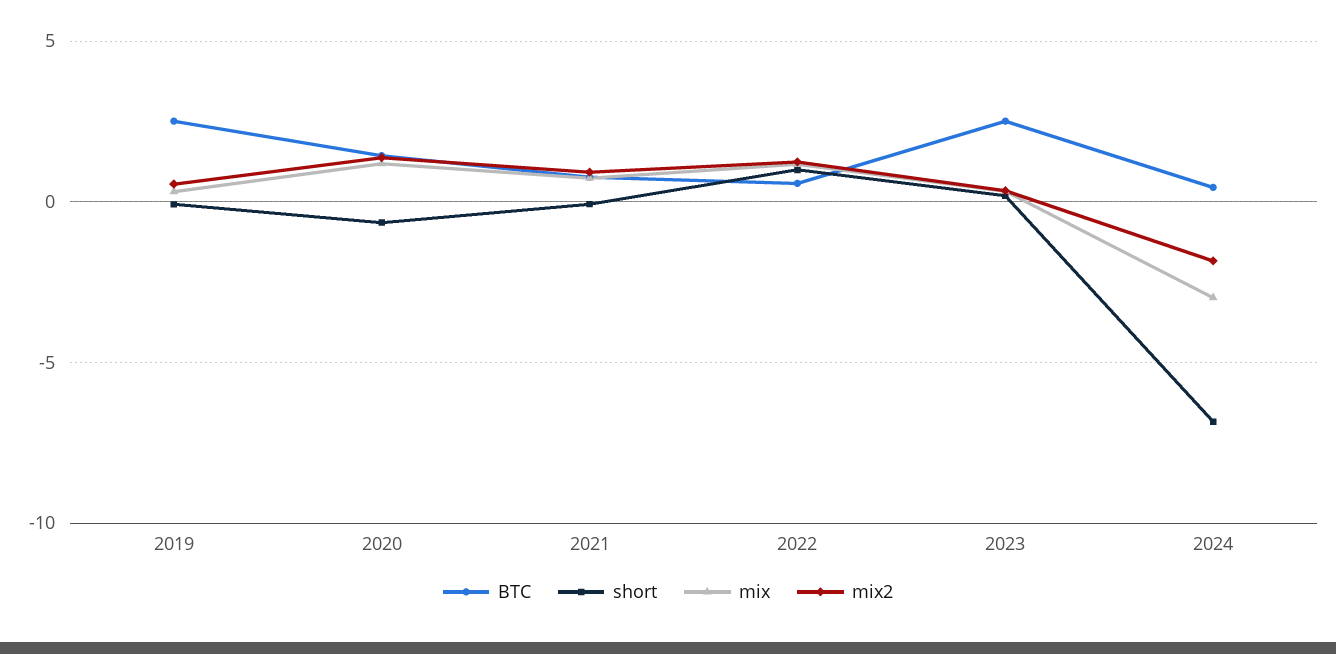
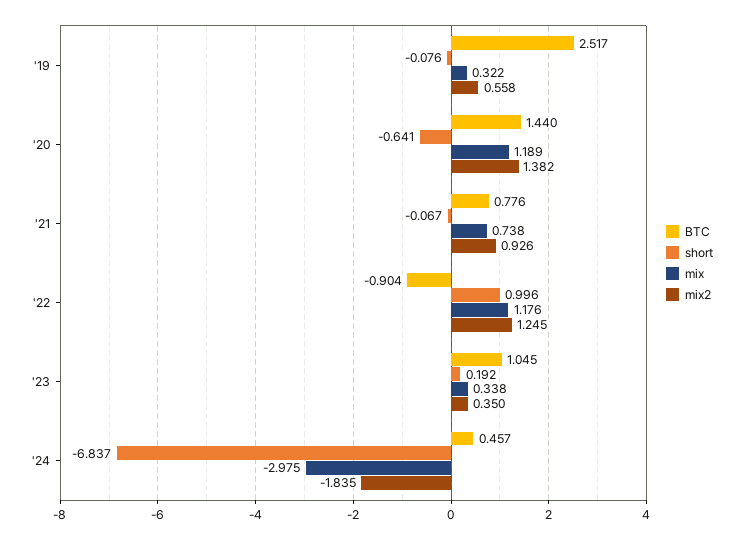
  {
    "BTC": {
      "2019": 2.517,
      "2020": 1.44,
      "2021": 0.776,
-     "2022": 0.5,
+     "2022": -0.904,
-     "2023": 2.5,
+     "2023": 1.045,
      "2024": 0.457
    },
    "short": {
      "2019": -0.076,
      "2020": -0.641,
      "2021": -0.067,
      "2022": 0.996,
      "2023": 0.192,
      "2024": -6.837
    },
    "mix": {
      "2019": 0.322,
      "2020": 1.189,
      "2021": 0.738,
      "2022": 1.176,
      "2023": 0.338,
      "2024": -2.975
    },
    "mix2": {
      "2019": 0.558,
      "2020": 1.382,
      "2021": 0.926,
      "2022": 1.245,
      "2023": 0.35,
      "2024": -1.835
    }
  }

